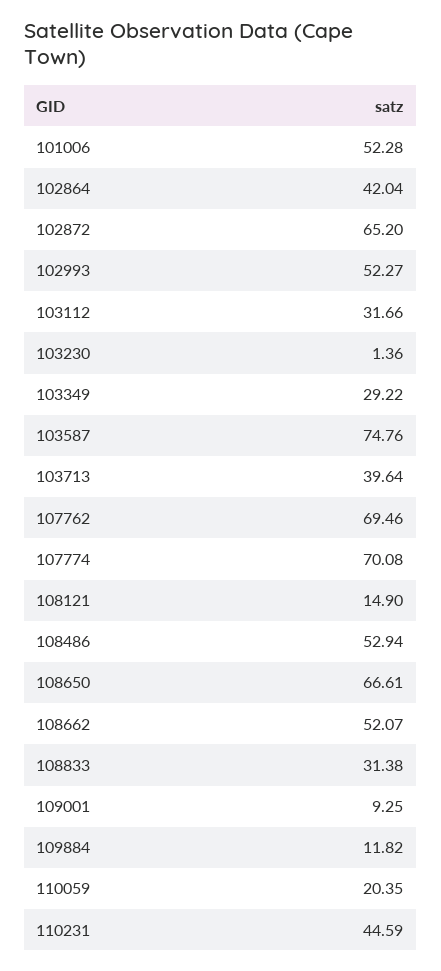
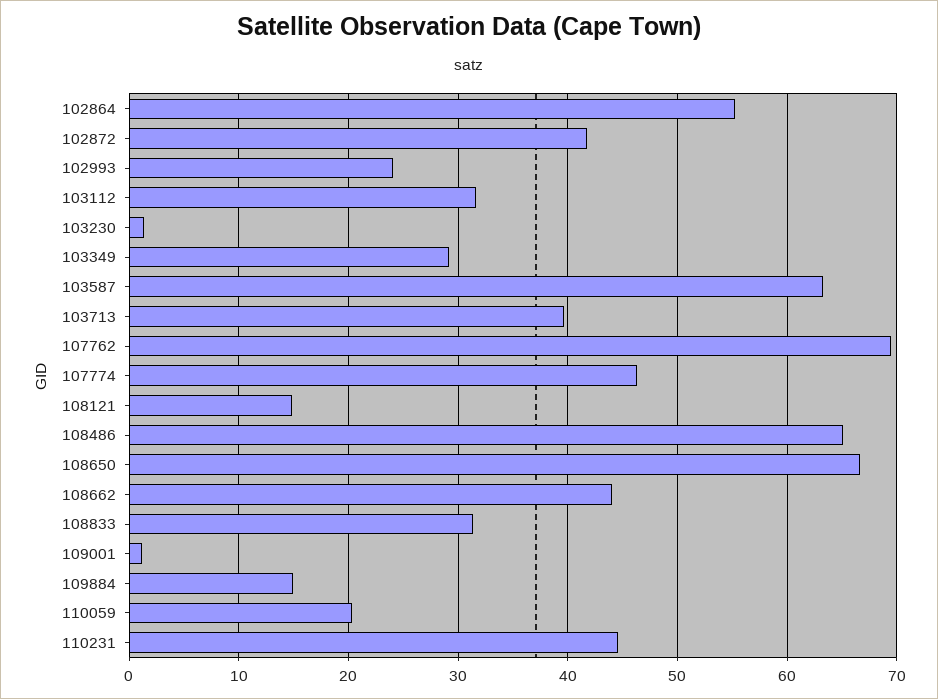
  {
-   "101006": 52.28,
-   "102864": 42.04,
+   "102864": 55,
-   "102872": 65.2,
+   "102872": 42,
-   "102993": 52.27,
+   "102993": 24,
    "103112": 31.66,
    "103230": 1.36,
    "103349": 29.22,
-   "103587": 74.76,
+   "103587": 63,
    "103713": 39.64,
    "107762": 69.46,
-   "107774": 70.08,
+   "107774": 46,
    "108121": 14.9,
-   "108486": 52.94,
+   "108486": 65,
    "108650": 66.61,
-   "108662": 52.07,
+   "108662": 44,
    "108833": 31.38,
-   "109001": 9.25,
+   "109001": 1,
-   "109884": 11.82,
+   "109884": 15,
    "110059": 20.35,
    "110231": 44.59
  }

